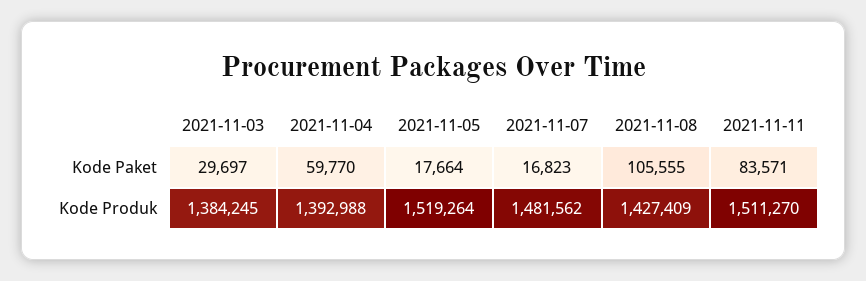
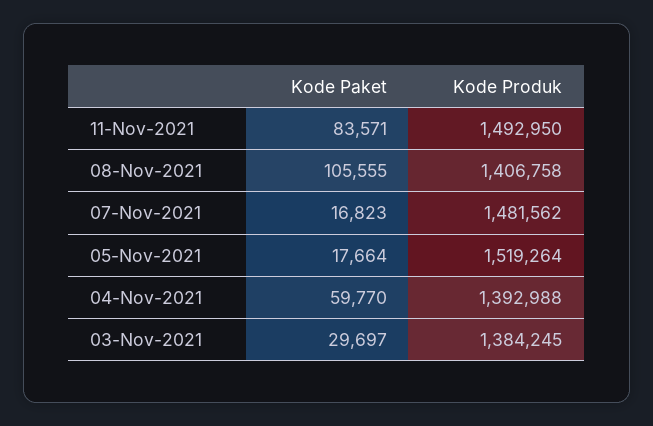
  {
    "2021-11-03": {
      "Kode Paket": 29697,
      "Kode Produk": 1384245
    },
    "2021-11-04": {
      "Kode Paket": 59770,
      "Kode Produk": 1392988
    },
    "2021-11-05": {
      "Kode Paket": 17664,
      "Kode Produk": 1519264
    },
    "2021-11-07": {
      "Kode Paket": 16823,
      "Kode Produk": 1481562
    },
    "2021-11-08": {
      "Kode Paket": 105555,
-     "Kode Produk": 1427409
+     "Kode Produk": 1406758
    },
    "2021-11-11": {
      "Kode Paket": 83571,
-     "Kode Produk": 1511270
+     "Kode Produk": 1492950
    }
  }

